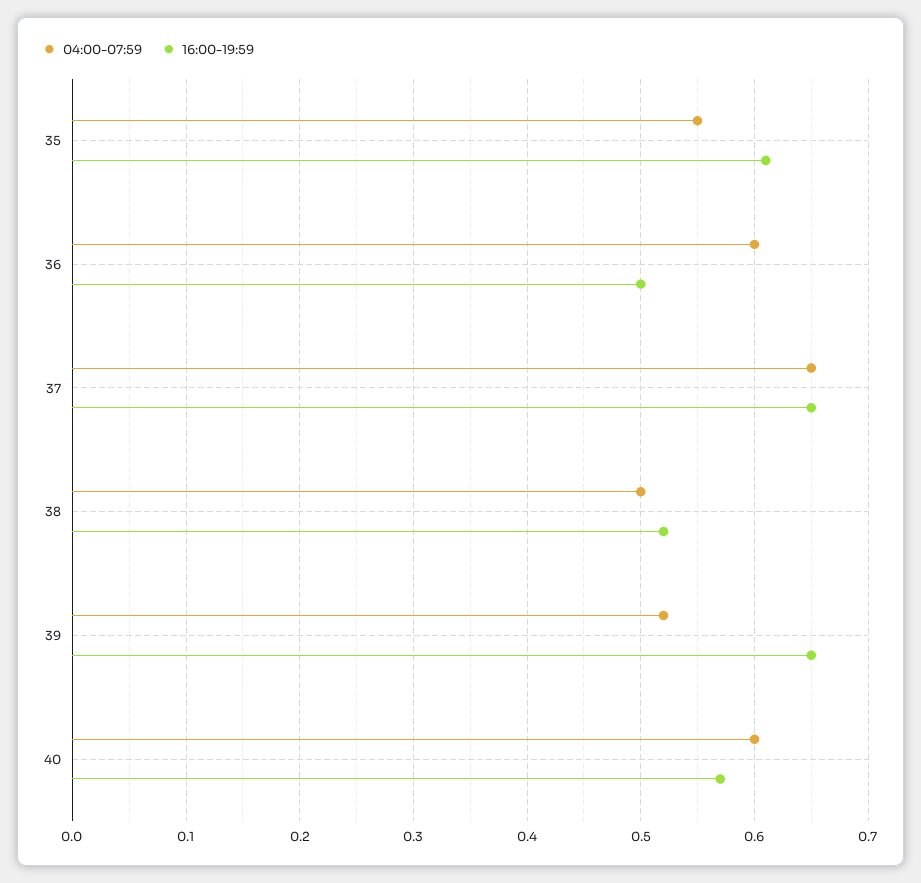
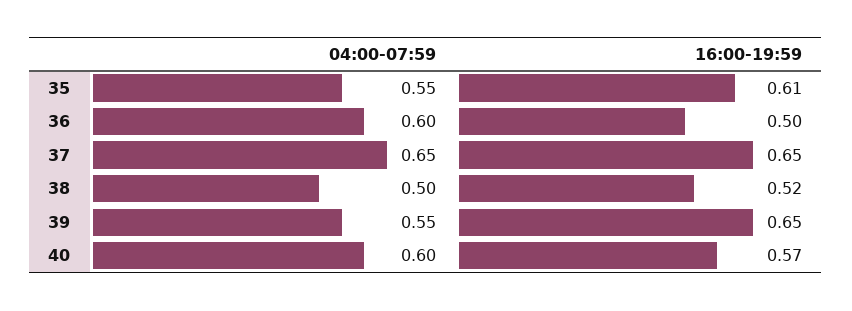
  {
    "04:00-07:59": {
      "35": 0.55,
      "36": 0.6,
      "37": 0.65,
      "38": 0.5,
-     "39": 0.52,
+     "39": 0.55,
      "40": 0.6
    },
    "16:00-19:59": {
      "35": 0.61,
      "36": 0.5,
      "37": 0.65,
      "38": 0.52,
      "39": 0.65,
      "40": 0.57
    }
  }

